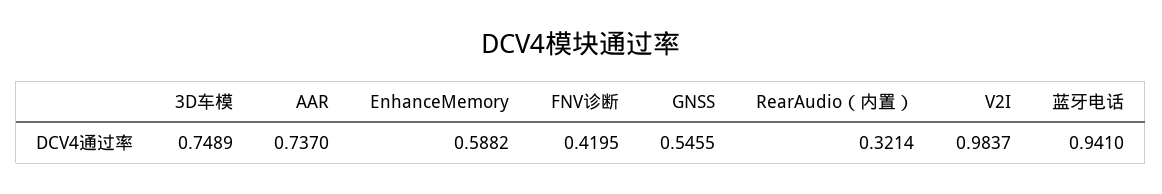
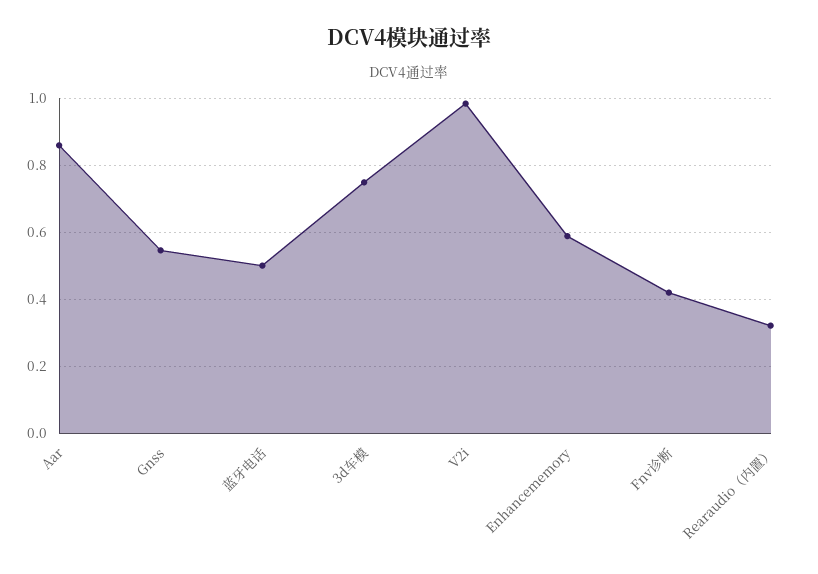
  {
    "3D车模": 0.7489,
-   "AAR": 0.737,
+   "AAR": 0.86,
    "EnhanceMemory": 0.5882,
    "FNV诊断": 0.4195,
    "GNSS": 0.5455,
    "RearAudio（内置）": 0.3214,
    "V2I": 0.9837,
-   "蓝牙电话": 0.941
+   "蓝牙电话": 0.5
  }

